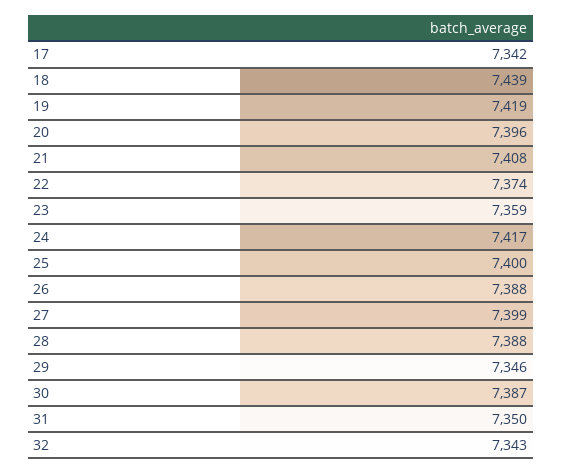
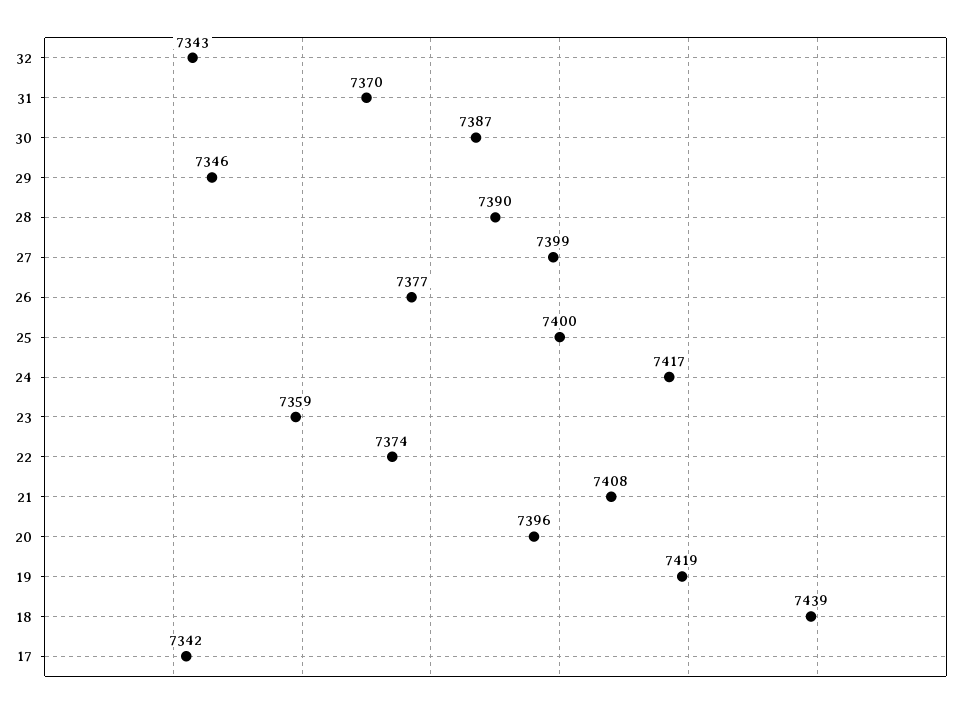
  {
    "17": 7342,
    "18": 7439,
    "19": 7419,
    "20": 7396,
    "21": 7408,
    "22": 7374,
    "23": 7359,
    "24": 7417,
    "25": 7400,
-   "26": 7388,
+   "26": 7377,
    "27": 7399,
-   "28": 7388,
+   "28": 7390,
    "29": 7346,
    "30": 7387,
-   "31": 7350,
+   "31": 7370,
    "32": 7343
  }

